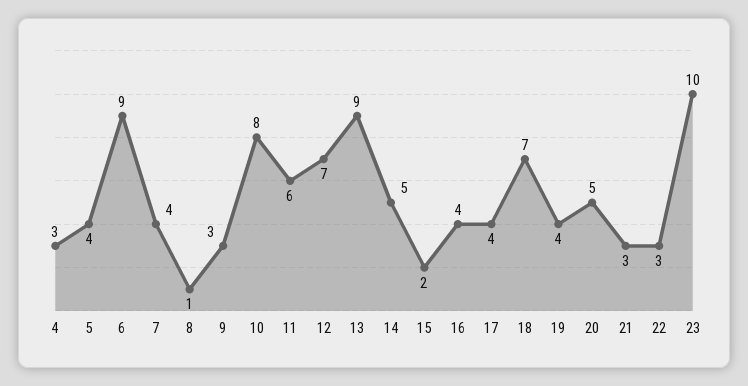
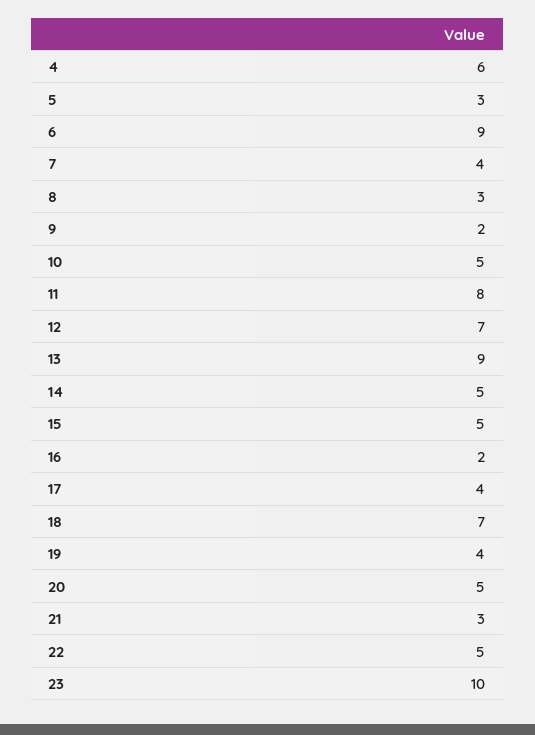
  {
-   "4": 3,
+   "4": 6,
-   "5": 4,
+   "5": 3,
    "6": 9,
    "7": 4,
-   "8": 1,
+   "8": 3,
-   "9": 3,
+   "9": 2,
-   "10": 8,
+   "10": 5,
-   "11": 6,
+   "11": 8,
    "12": 7,
    "13": 9,
    "14": 5,
-   "15": 2,
+   "15": 5,
-   "16": 4,
+   "16": 2,
    "17": 4,
    "18": 7,
    "19": 4,
    "20": 5,
    "21": 3,
-   "22": 3,
+   "22": 5,
    "23": 10
  }

